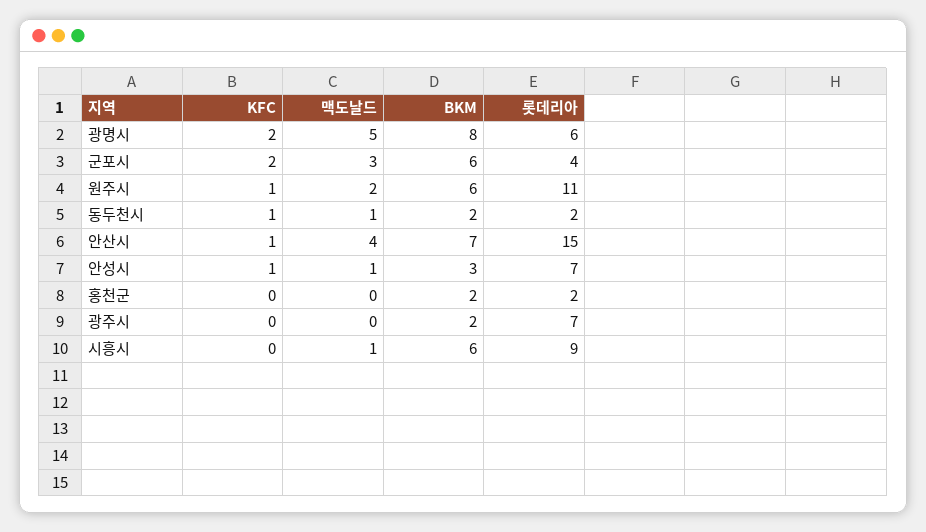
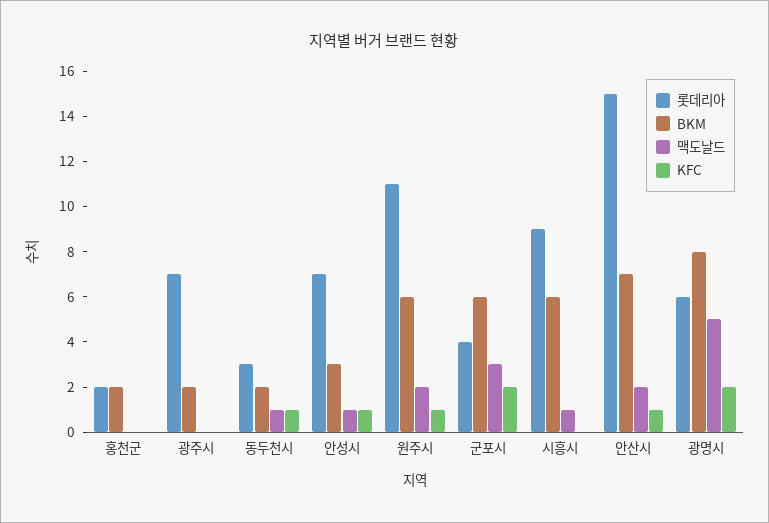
  {
    "KFC": {
      "광명시": 2,
      "군포시": 2,
      "원주시": 1,
      "동두천시": 1,
      "안산시": 1,
      "안성시": 1,
      "홍천군": 0,
      "광주시": 0,
      "시흥시": 0
    },
    "맥도날드": {
      "광명시": 5,
      "군포시": 3,
      "원주시": 2,
      "동두천시": 1,
-     "안산시": 4,
+     "안산시": 2,
      "안성시": 1,
      "홍천군": 0,
      "광주시": 0,
      "시흥시": 1
    },
    "BKM": {
      "광명시": 8,
      "군포시": 6,
      "원주시": 6,
      "동두천시": 2,
      "안산시": 7,
      "안성시": 3,
      "홍천군": 2,
      "광주시": 2,
      "시흥시": 6
    },
    "롯데리아": {
      "광명시": 6,
      "군포시": 4,
      "원주시": 11,
-     "동두천시": 2,
+     "동두천시": 3,
      "안산시": 15,
      "안성시": 7,
      "홍천군": 2,
      "광주시": 7,
      "시흥시": 9
    }
  }

